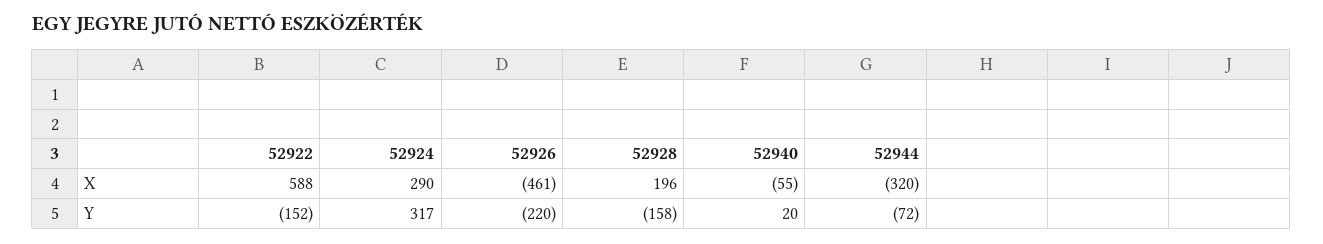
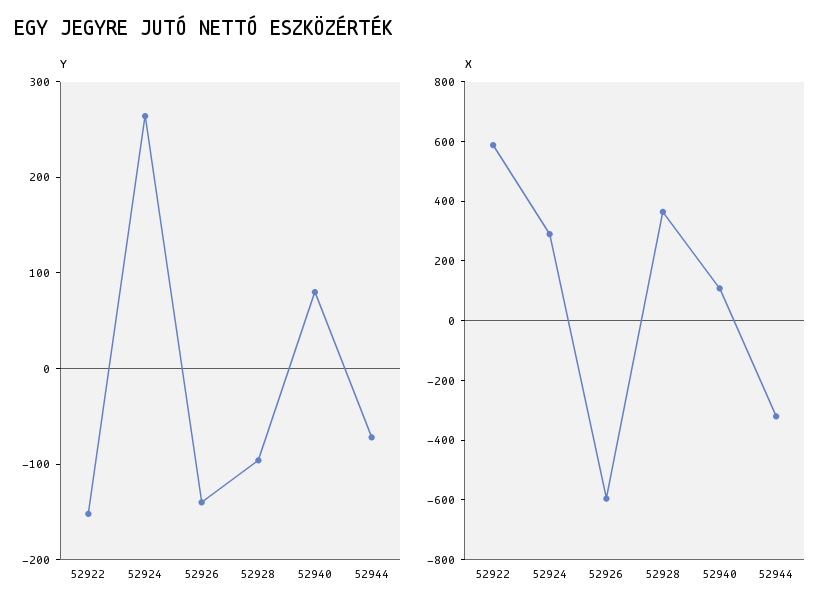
  {
    "X": {
      "52922": 588,
      "52924": 290,
-     "52926": -461,
+     "52926": -600,
-     "52928": 196,
+     "52928": 350,
-     "52940": -55,
+     "52940": 100,
      "52944": -320
    },
    "Y": {
      "52922": -152,
-     "52924": 317,
+     "52924": 260,
-     "52926": -220,
+     "52926": -140,
-     "52928": -158,
+     "52928": -100,
-     "52940": 20,
+     "52940": 80,
      "52944": -72
    }
  }

